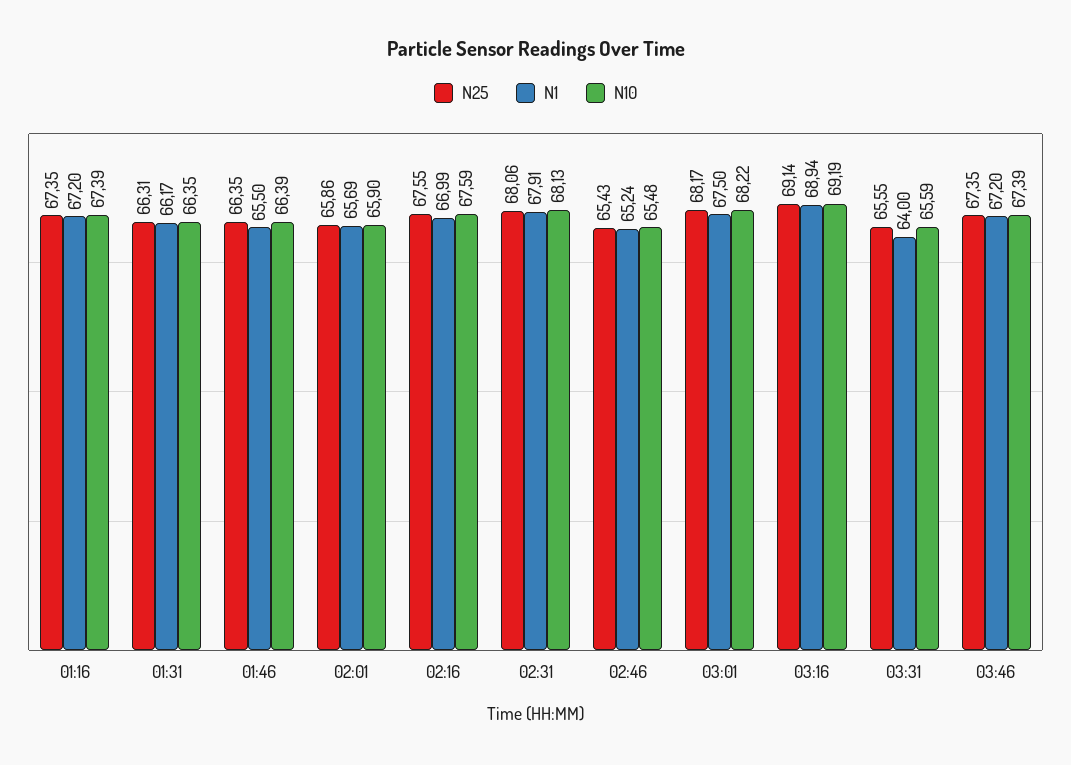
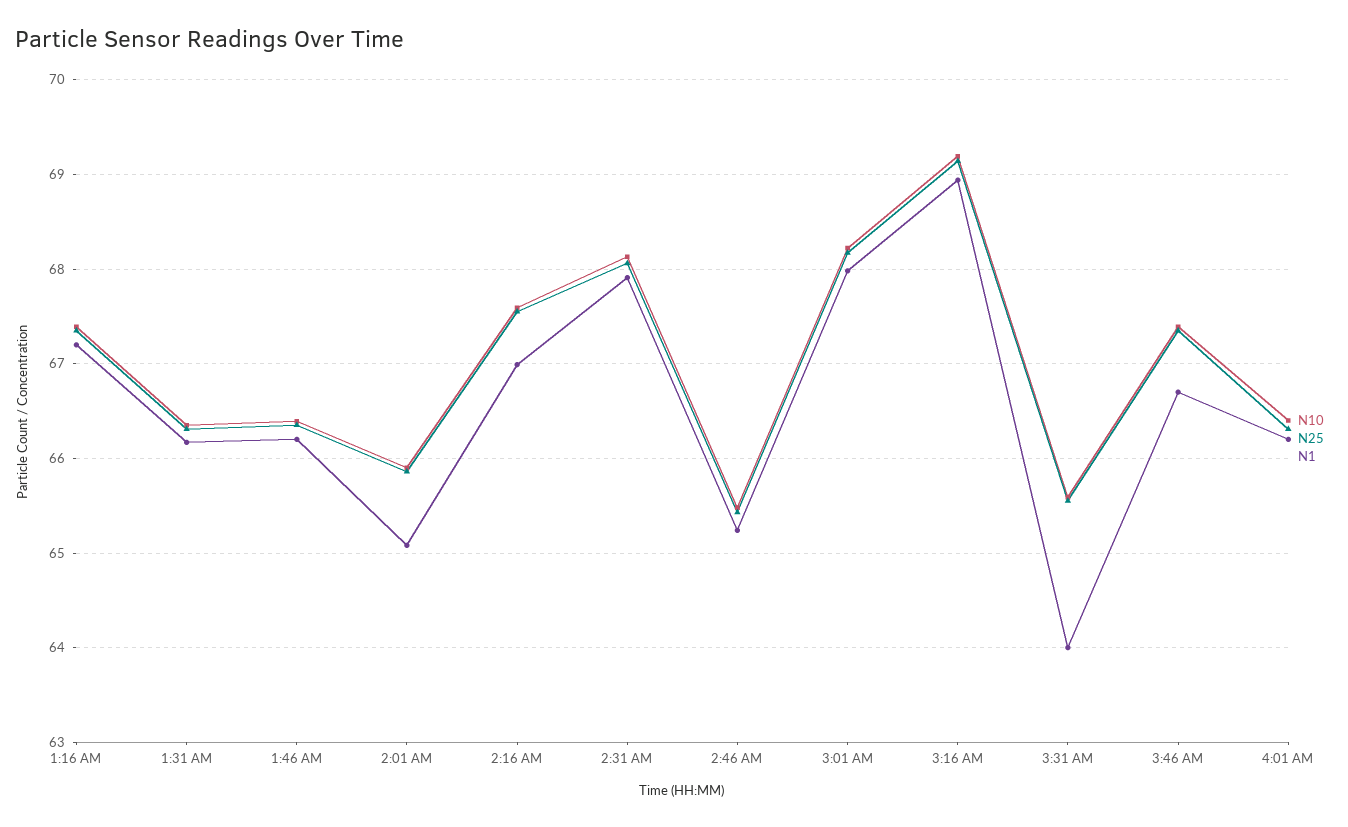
  {
    "N25": {
      "01:16": 67.35,
      "01:31": 66.31,
      "01:46": 66.35,
      "02:01": 65.86,
      "02:16": 67.55,
      "02:31": 68.06,
      "02:46": 65.43,
      "03:01": 68.17,
      "03:16": 69.14,
      "03:31": 65.55,
-     "03:46": 67.35
+     "03:46": 67.35,
+     "4:01 AM": 66.3
    },
    "N1": {
      "01:16": 67.2,
      "01:31": 66.17,
-     "01:46": 65.5,
+     "01:46": 66.2,
-     "02:01": 65.69,
+     "02:01": 65.1,
      "02:16": 66.99,
      "02:31": 67.91,
      "02:46": 65.24,
-     "03:01": 67.5,
+     "03:01": 68,
      "03:16": 68.94,
      "03:31": 64,
-     "03:46": 67.2
+     "03:46": 66.7,
+     "4:01 AM": 66.2
    },
    "N10": {
      "01:16": 67.39,
      "01:31": 66.35,
      "01:46": 66.39,
      "02:01": 65.9,
      "02:16": 67.59,
      "02:31": 68.13,
      "02:46": 65.48,
      "03:01": 68.22,
      "03:16": 69.19,
      "03:31": 65.59,
-     "03:46": 67.39
+     "03:46": 67.39,
+     "4:01 AM": 66.4
    }
  }

